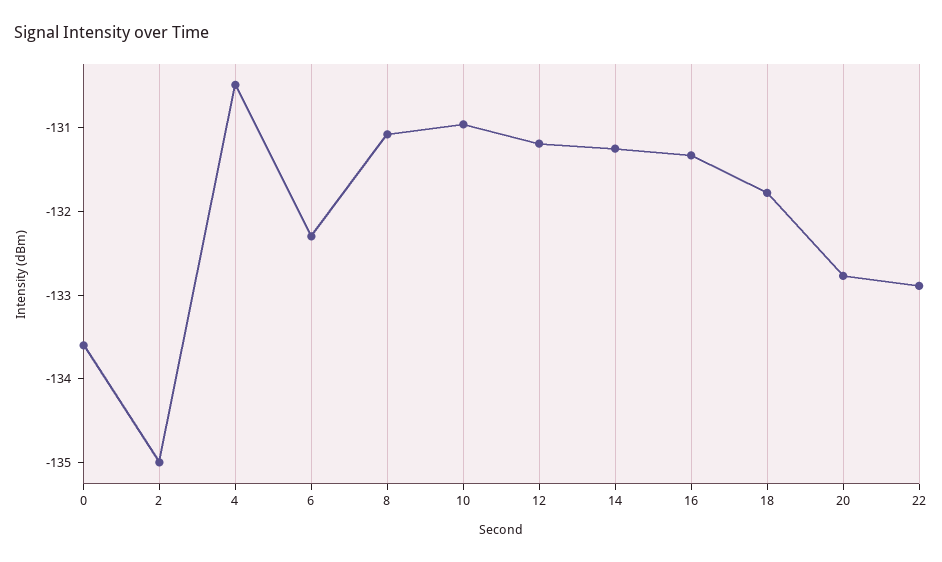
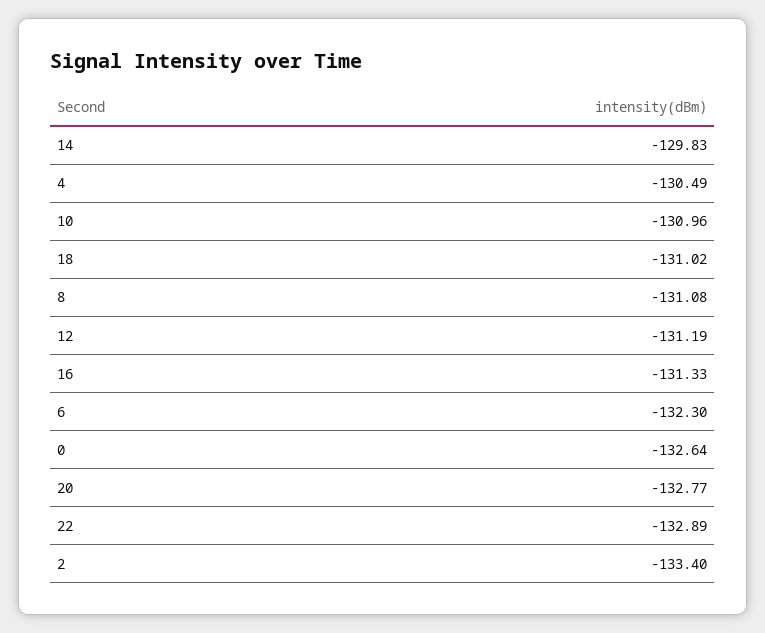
  {
-   "0": -133.6,
+   "0": -132.64,
-   "2": -135,
+   "2": -133.4,
    "4": -130.49,
    "6": -132.3,
    "8": -131.08,
    "10": -130.96,
    "12": -131.19,
-   "14": -131.2,
+   "14": -129.83,
    "16": -131.33,
-   "18": -131.8,
+   "18": -131.02,
    "20": -132.77,
    "22": -132.89
  }

